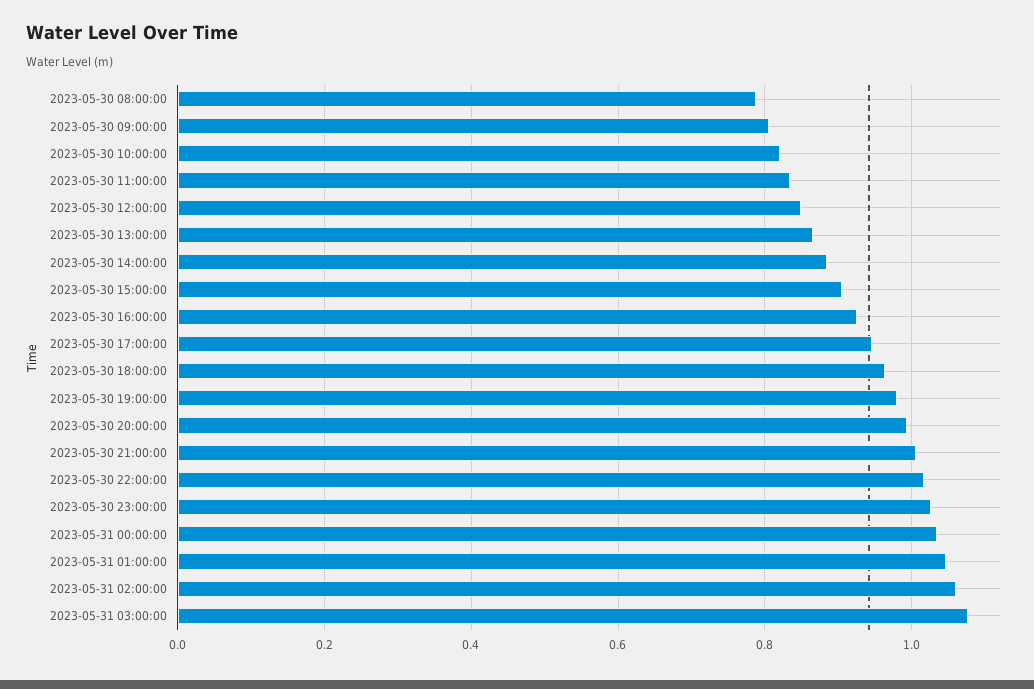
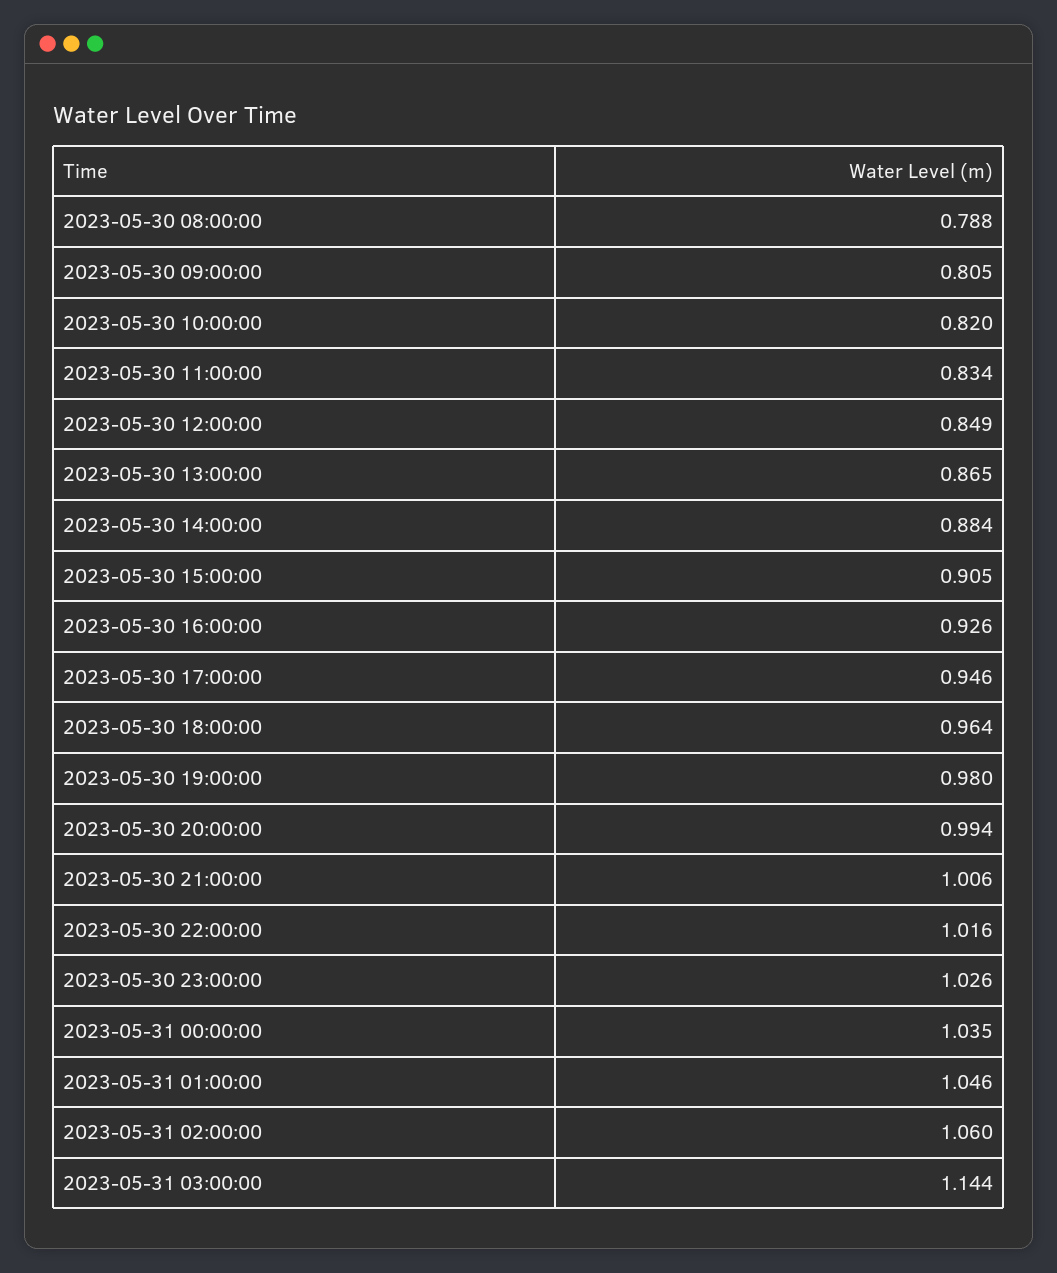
  {
    "2023-05-30 08:00:00": 0.788,
    "2023-05-30 09:00:00": 0.805,
    "2023-05-30 10:00:00": 0.82,
    "2023-05-30 11:00:00": 0.834,
    "2023-05-30 12:00:00": 0.849,
    "2023-05-30 13:00:00": 0.865,
    "2023-05-30 14:00:00": 0.884,
    "2023-05-30 15:00:00": 0.905,
    "2023-05-30 16:00:00": 0.926,
    "2023-05-30 17:00:00": 0.946,
    "2023-05-30 18:00:00": 0.964,
    "2023-05-30 19:00:00": 0.98,
    "2023-05-30 20:00:00": 0.994,
    "2023-05-30 21:00:00": 1.006,
    "2023-05-30 22:00:00": 1.016,
    "2023-05-30 23:00:00": 1.026,
    "2023-05-31 00:00:00": 1.035,
    "2023-05-31 01:00:00": 1.046,
    "2023-05-31 02:00:00": 1.06,
-   "2023-05-31 03:00:00": 1.08
+   "2023-05-31 03:00:00": 1.144
  }

